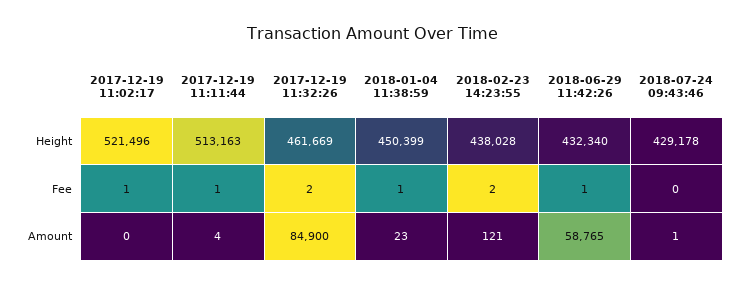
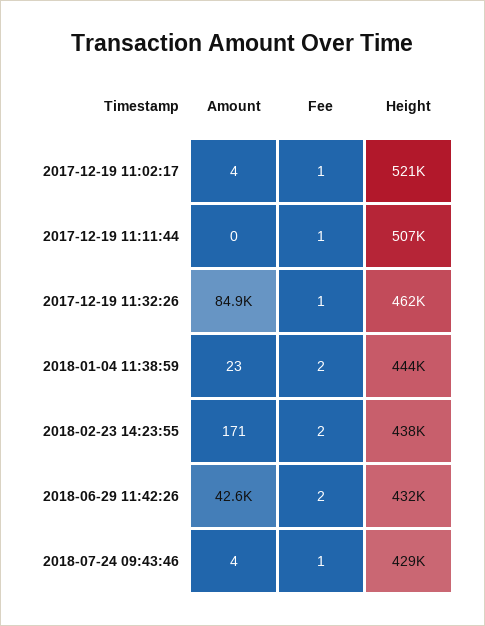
  {
    "2017-12-19 11:02:17": {
      "Height": 521496,
      "Fee": 1,
-     "Amount": 0
+     "Amount": 4
    },
    "2017-12-19 11:11:44": {
-     "Height": 513163,
+     "Height": 507000,
      "Fee": 1,
-     "Amount": 4
+     "Amount": 0
    },
    "2017-12-19 11:32:26": {
      "Height": 461669,
-     "Fee": 2,
+     "Fee": 1,
      "Amount": 84900
    },
    "2018-01-04 11:38:59": {
-     "Height": 450399,
+     "Height": 444000,
-     "Fee": 1,
+     "Fee": 2,
      "Amount": 23
    },
    "2018-02-23 14:23:55": {
      "Height": 438028,
      "Fee": 2,
-     "Amount": 121
+     "Amount": 171
    },
    "2018-06-29 11:42:26": {
      "Height": 432340,
-     "Fee": 1,
+     "Fee": 2,
-     "Amount": 58765
+     "Amount": 42600
    },
    "2018-07-24 09:43:46": {
      "Height": 429178,
-     "Fee": 0,
+     "Fee": 1,
-     "Amount": 1
+     "Amount": 4
    }
  }

